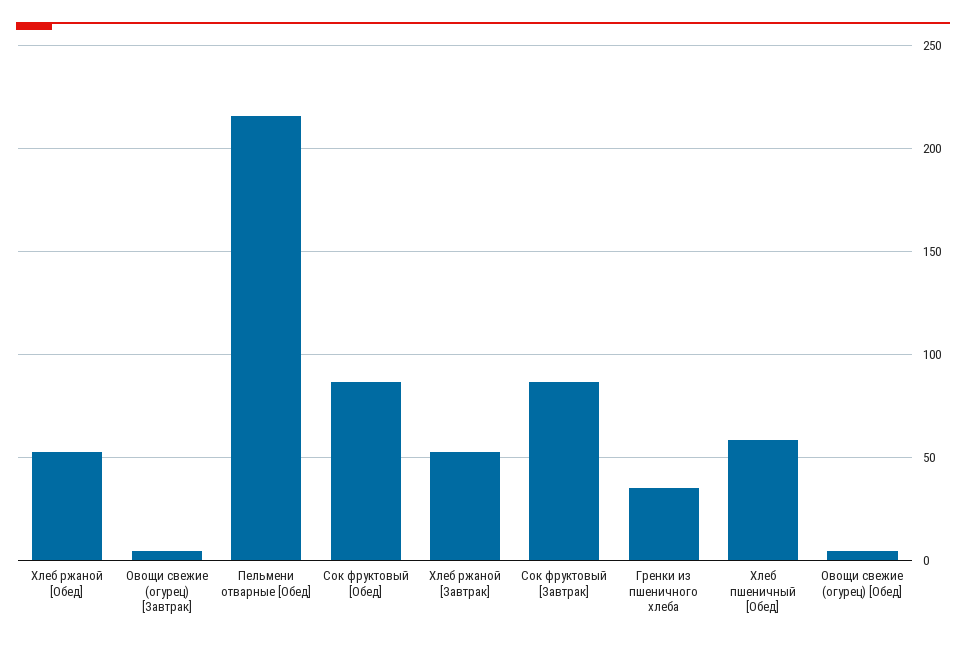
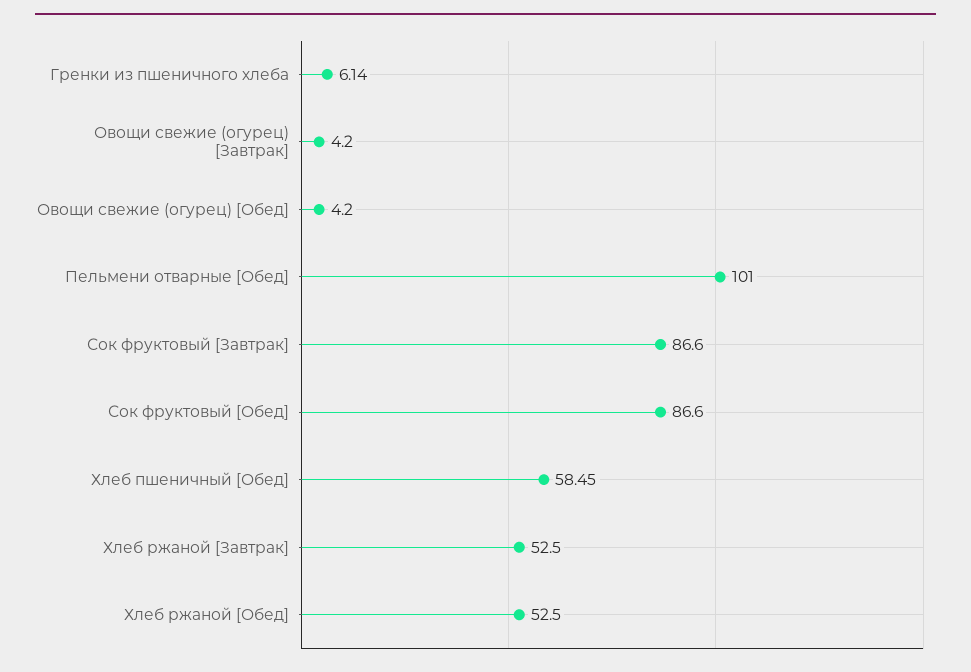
  {
    "Хлеб ржаной [Обед]": 52.5,
    "Овощи свежие (огурец) [Завтрак]": 4.2,
-   "Пельмени отварные [Обед]": 215,
+   "Пельмени отварные [Обед]": 101,
    "Сок фруктовый [Обед]": 86.6,
    "Хлеб ржаной [Завтрак]": 52.5,
    "Сок фруктовый [Завтрак]": 86.6,
-   "Гренки из пшеничного хлеба": 35,
+   "Гренки из пшеничного хлеба": 6.14,
    "Хлеб пшеничный [Обед]": 58.45,
    "Овощи свежие (огурец) [Обед]": 4.2
  }

